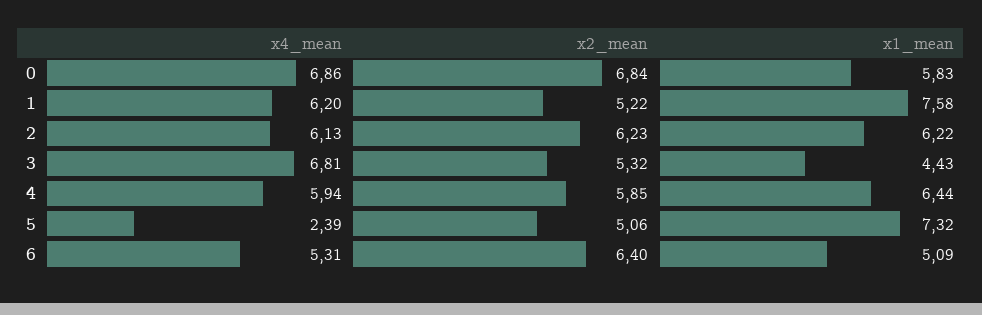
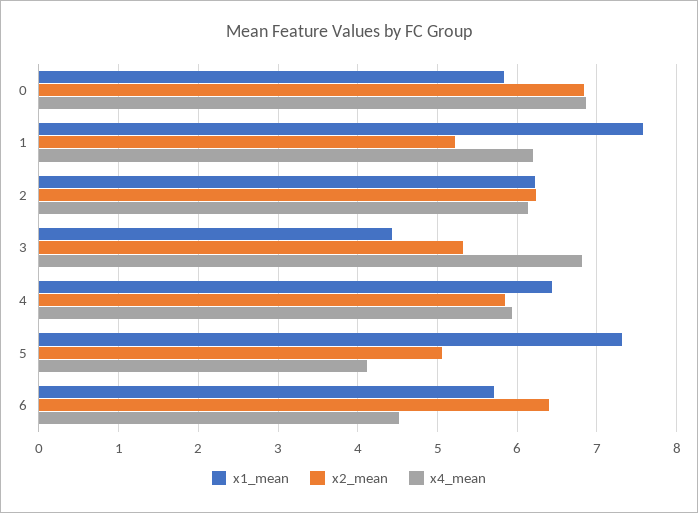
  {
    "x4_mean": {
      "0": 6.86,
      "1": 6.2,
      "2": 6.13,
      "3": 6.81,
      "4": 5.94,
-     "5": 2.39,
+     "5": 4.1,
-     "6": 5.31
+     "6": 4.5
    },
    "x2_mean": {
      "0": 6.84,
      "1": 5.22,
      "2": 6.23,
      "3": 5.32,
      "4": 5.85,
      "5": 5.06,
      "6": 6.4
    },
    "x1_mean": {
      "0": 5.83,
      "1": 7.58,
      "2": 6.22,
      "3": 4.43,
      "4": 6.44,
      "5": 7.32,
-     "6": 5.09
+     "6": 5.7
    }
  }

